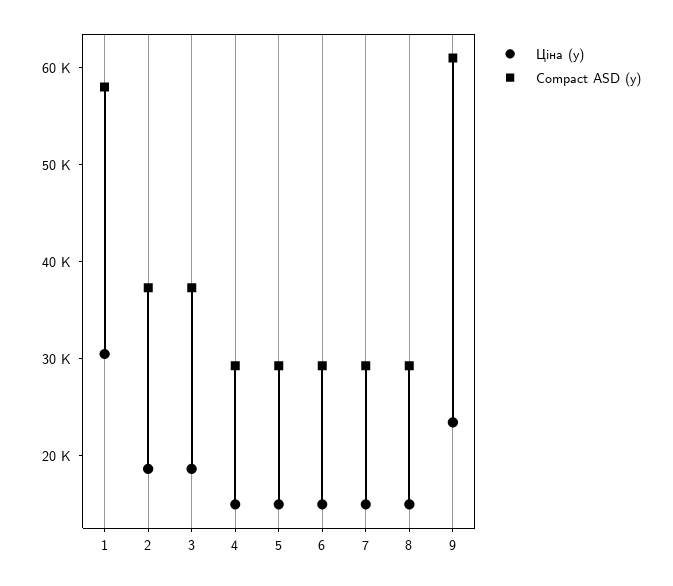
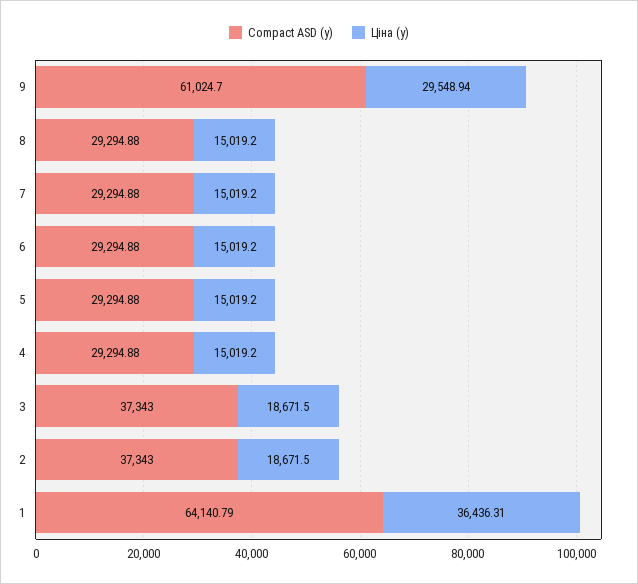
  {
    "Ціна (y)": {
-     "1": 30000,
+     "1": 36436.31,
      "2": 18671.5,
      "3": 18671.5,
      "4": 15019.2,
      "5": 15019.2,
      "6": 15019.2,
      "7": 15019.2,
      "8": 15019.2,
-     "9": 24000
+     "9": 29548.94
    },
    "Compact ASD (y)": {
-     "1": 58000,
+     "1": 64140.79,
      "2": 37343,
      "3": 37343,
      "4": 29294.88,
      "5": 29294.88,
      "6": 29294.88,
      "7": 29294.88,
      "8": 29294.88,
      "9": 61024.7
    }
  }

